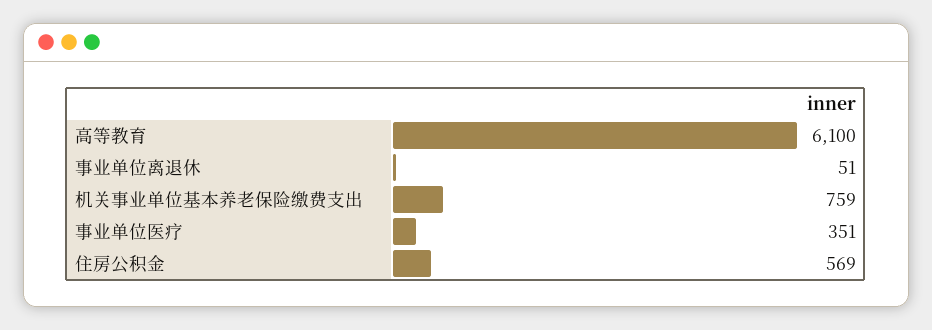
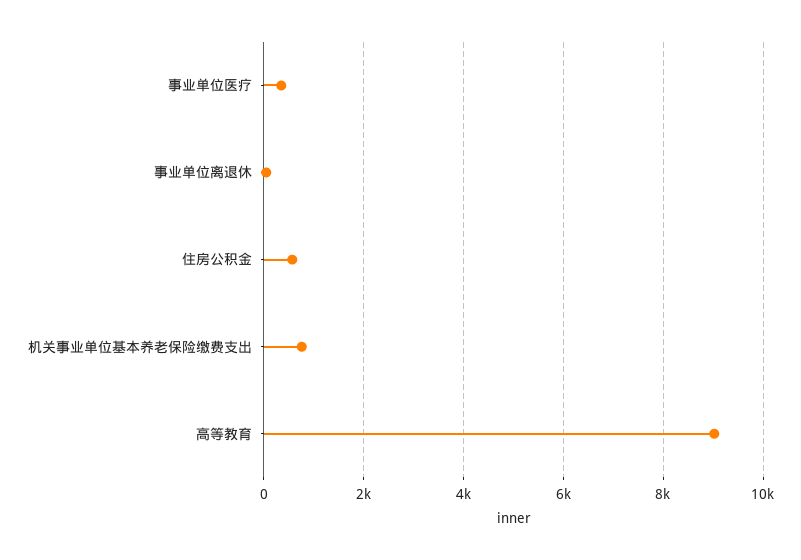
  {
-   "高等教育": 6100,
+   "高等教育": 9000,
    "事业单位离退休": 51,
    "机关事业单位基本养老保险缴费支出": 759,
    "事业单位医疗": 351,
    "住房公积金": 569
  }

